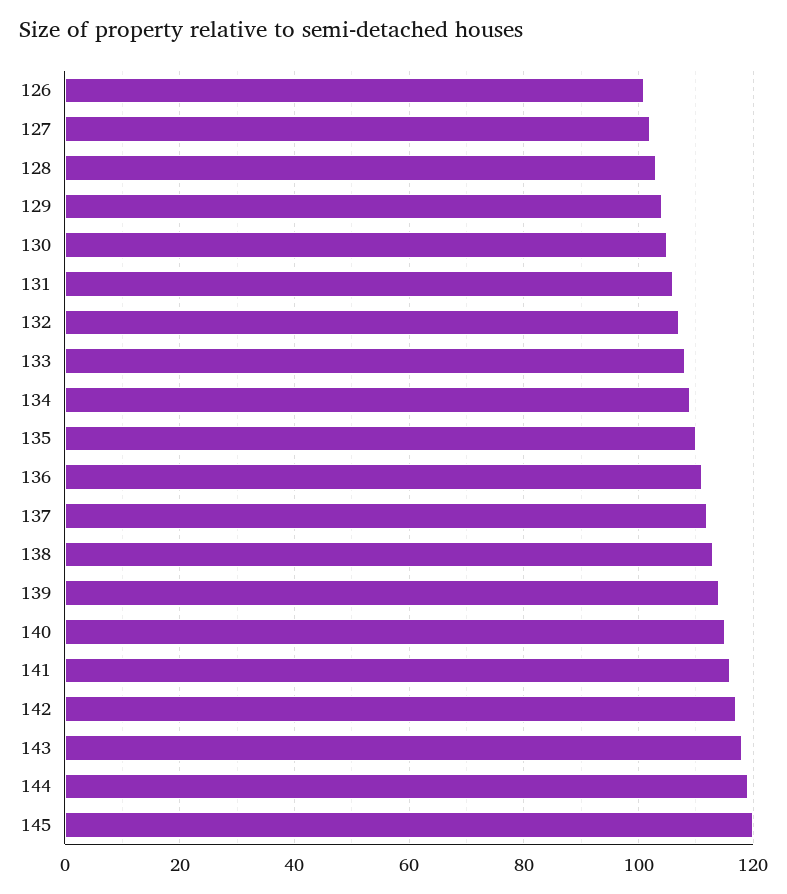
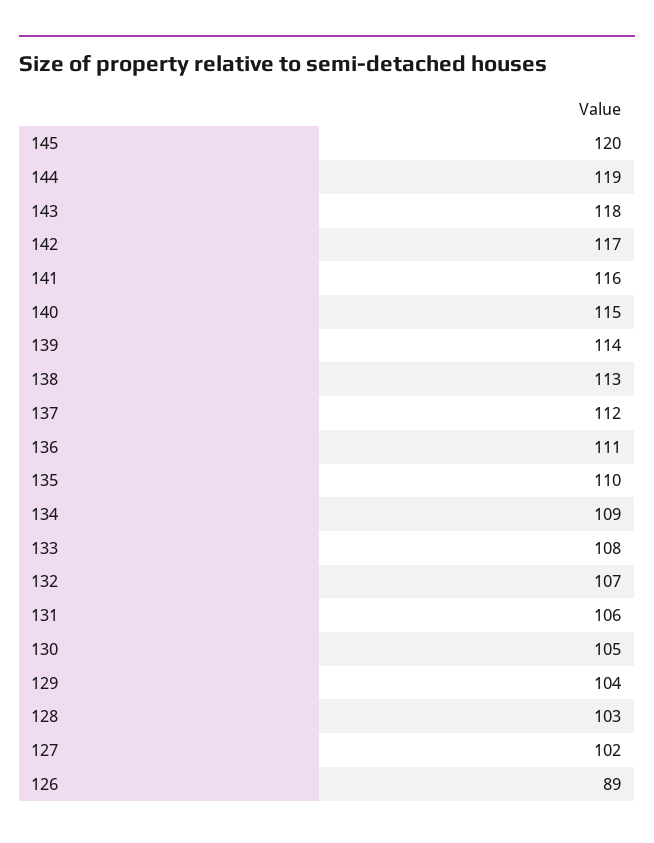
  {
-   "126": 100,
+   "126": 89,
    "127": 102,
    "128": 103,
    "129": 104,
    "130": 105,
    "131": 106,
    "132": 107,
    "133": 108,
    "134": 109,
    "135": 110,
    "136": 111,
    "137": 112,
    "138": 113,
    "139": 114,
    "140": 115,
    "141": 116,
    "142": 117,
    "143": 118,
    "144": 119,
    "145": 120
  }

